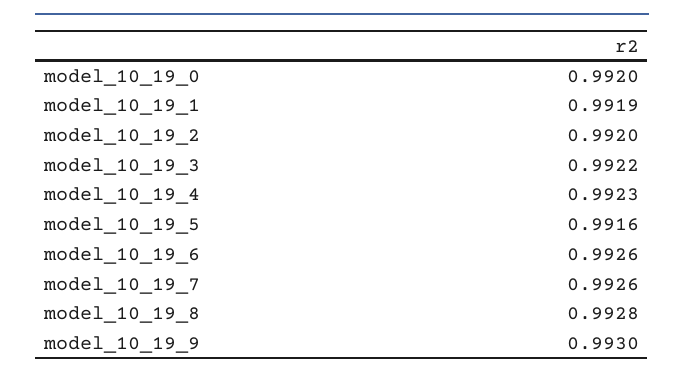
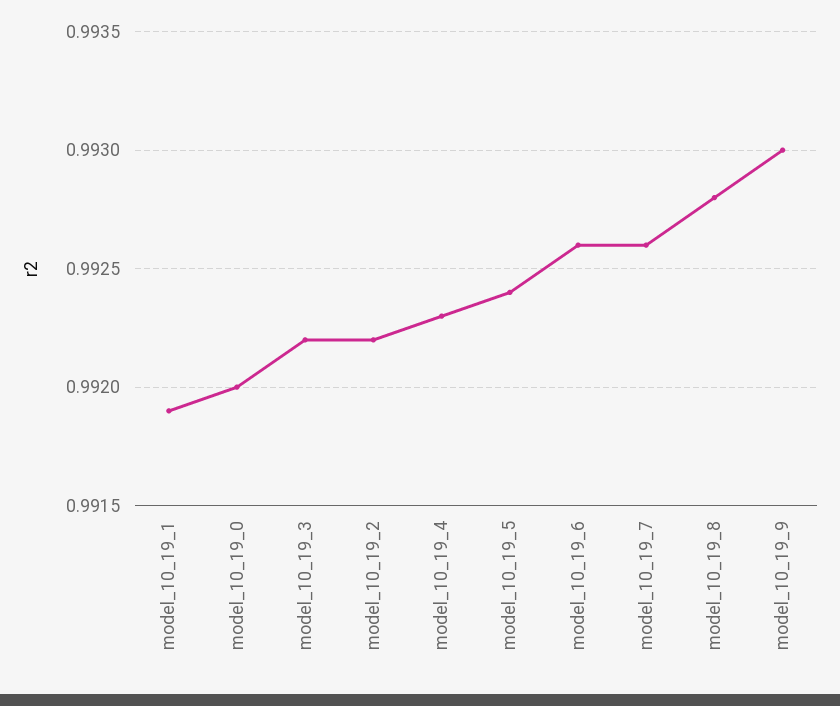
  {
    "model_10_19_0": 0.992,
    "model_10_19_1": 0.9919,
-   "model_10_19_2": 0.992,
+   "model_10_19_2": 0.9922,
    "model_10_19_3": 0.9922,
    "model_10_19_4": 0.9923,
-   "model_10_19_5": 0.9916,
+   "model_10_19_5": 0.9924,
    "model_10_19_6": 0.9926,
    "model_10_19_7": 0.9926,
    "model_10_19_8": 0.9928,
    "model_10_19_9": 0.993
  }

